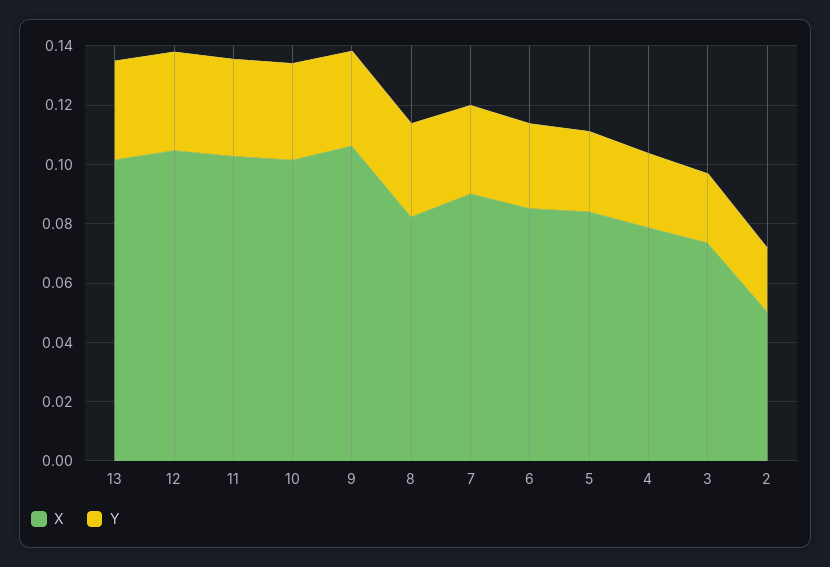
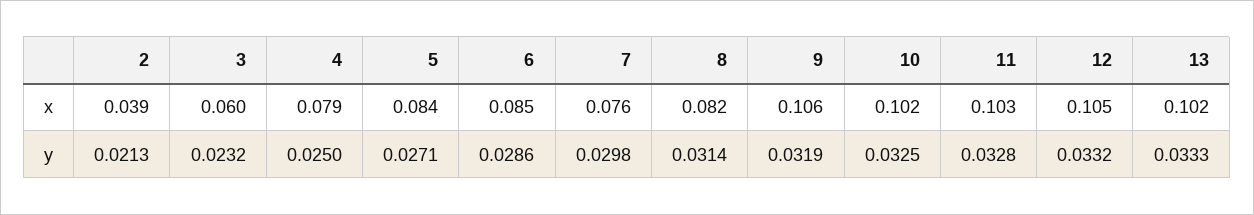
  {
    "X": {
      "13": 0.102,
      "12": 0.105,
      "11": 0.103,
      "10": 0.102,
      "9": 0.106,
      "8": 0.082,
-     "7": 0.09,
+     "7": 0.076,
      "6": 0.085,
      "5": 0.084,
      "4": 0.079,
-     "3": 0.075,
+     "3": 0.06,
-     "2": 0.05
+     "2": 0.039
    },
    "Y": {
      "13": 0.0333,
      "12": 0.0332,
      "11": 0.0328,
      "10": 0.0325,
      "9": 0.0319,
      "8": 0.0314,
      "7": 0.0298,
      "6": 0.0286,
      "5": 0.0271,
      "4": 0.025,
      "3": 0.0232,
      "2": 0.0213
    }
  }

